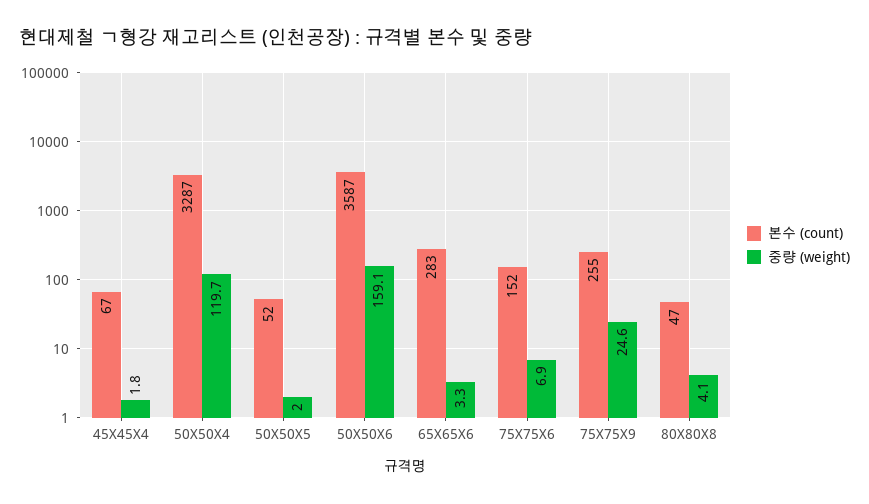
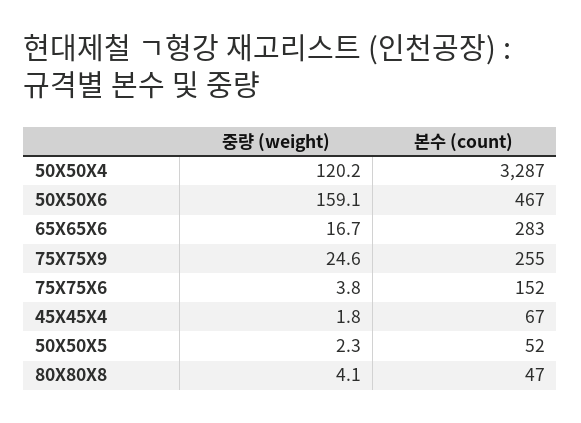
  {
    "본수 (count)": {
      "45X45X4": 67,
      "50X50X4": 3287,
      "50X50X5": 52,
-     "50X50X6": 3587,
+     "50X50X6": 467,
      "65X65X6": 283,
      "75X75X6": 152,
      "75X75X9": 255,
      "80X80X8": 47
    },
    "중량 (weight)": {
      "45X45X4": 1.8,
-     "50X50X4": 119.7,
+     "50X50X4": 120.2,
-     "50X50X5": 2,
+     "50X50X5": 2.3,
      "50X50X6": 159.1,
-     "65X65X6": 3.3,
+     "65X65X6": 16.7,
-     "75X75X6": 6.9,
+     "75X75X6": 3.8,
      "75X75X9": 24.6,
      "80X80X8": 4.1
    }
  }

